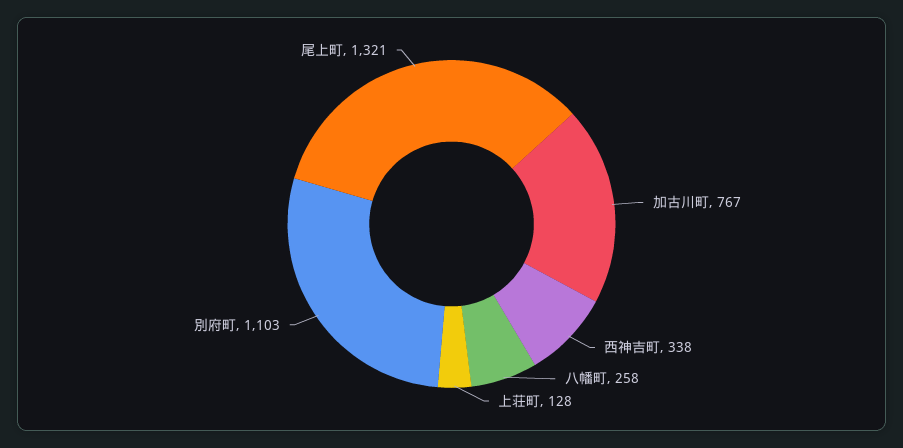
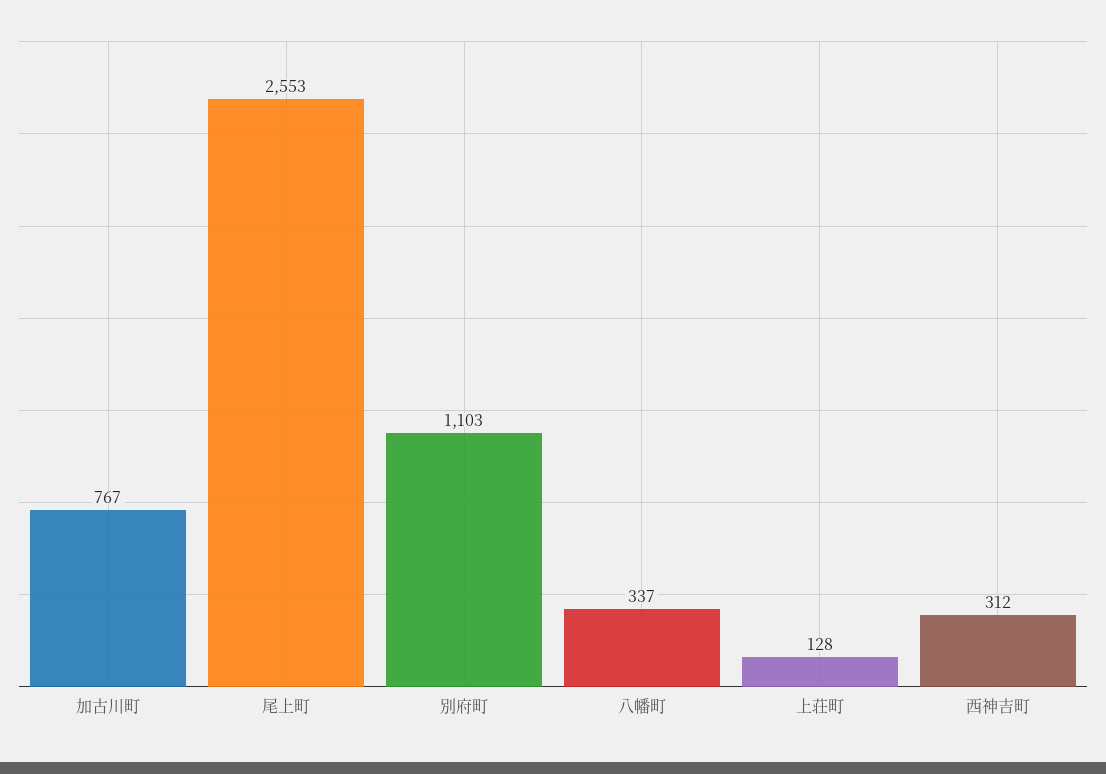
  {
    "加古川町": 767,
-   "西神吉町": 338,
+   "西神吉町": 312,
-   "八幡町": 258,
+   "八幡町": 337,
    "上荘町": 128,
    "別府町": 1103,
-   "尾上町": 1321
+   "尾上町": 2553
  }

